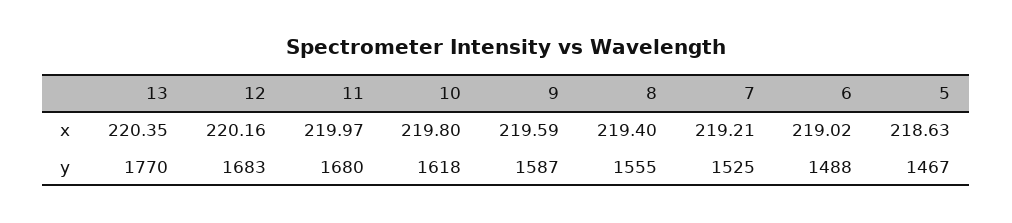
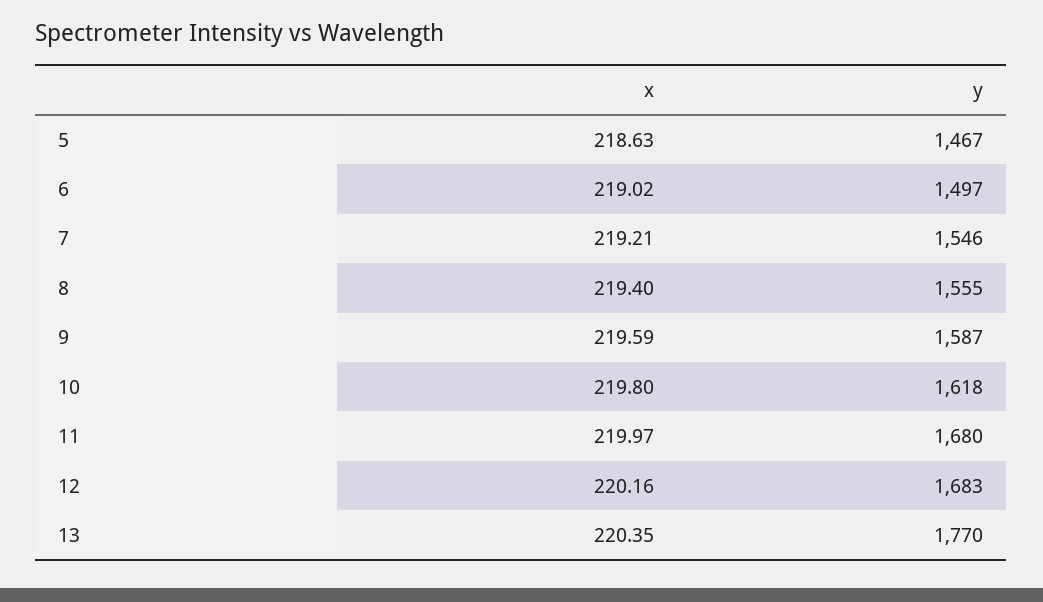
  {
    "13": {
      "x": 220.35,
      "y": 1770
    },
    "12": {
      "x": 220.16,
      "y": 1683
    },
    "11": {
      "x": 219.97,
      "y": 1680
    },
    "10": {
      "x": 219.8,
      "y": 1618
    },
    "9": {
      "x": 219.59,
      "y": 1587
    },
    "8": {
      "x": 219.4,
      "y": 1555
    },
    "7": {
      "x": 219.21,
-     "y": 1525
+     "y": 1546
    },
    "6": {
      "x": 219.02,
-     "y": 1488
+     "y": 1497
    },
    "5": {
      "x": 218.63,
      "y": 1467
    }
  }

